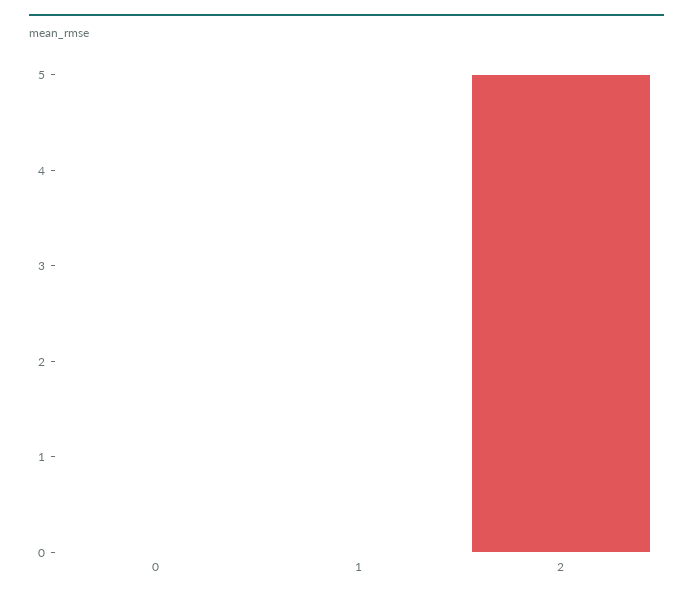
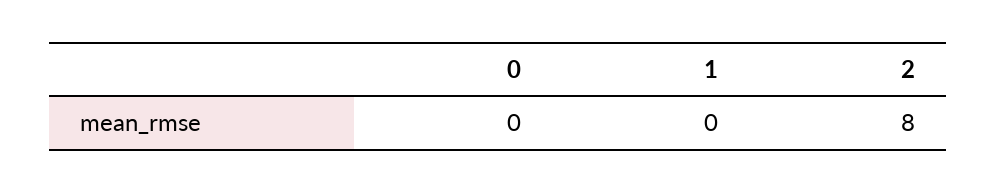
  {
    "0": 0,
    "1": 0,
-   "2": 5
+   "2": 8
  }

